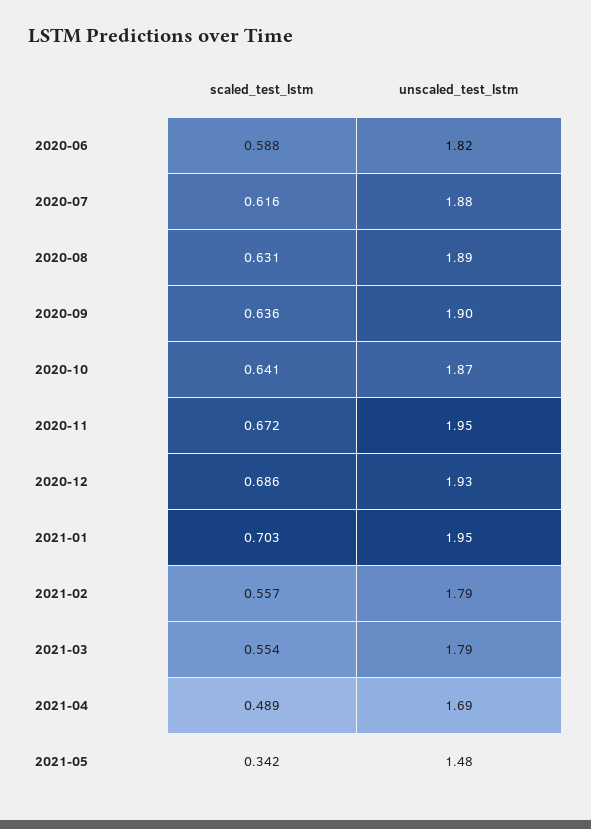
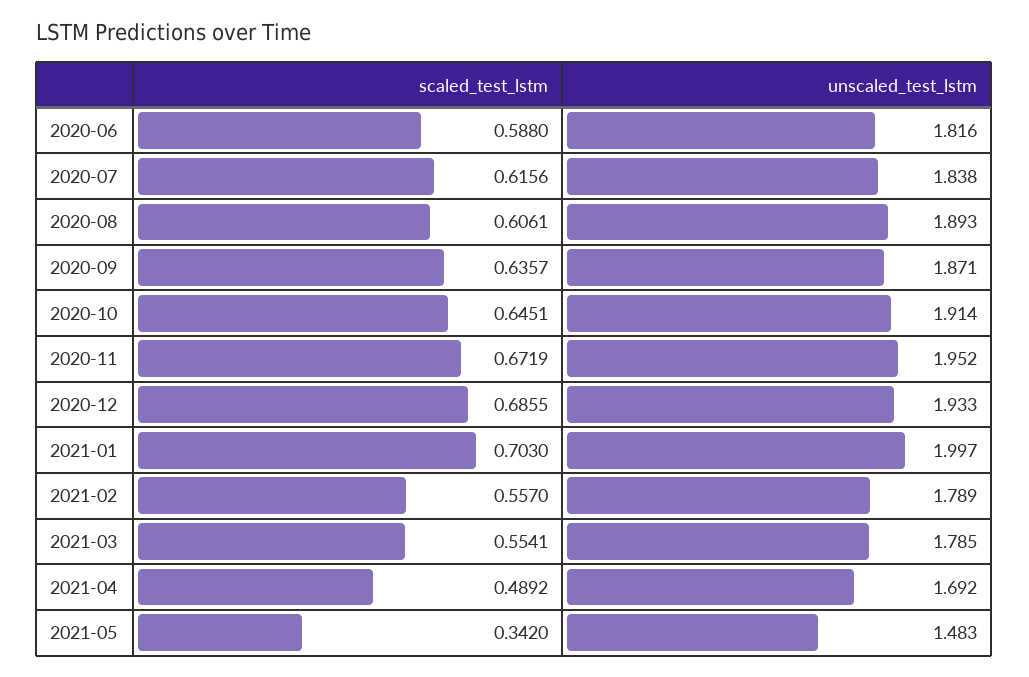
  {
    "scaled_test_lstm": {
      "2020-06": 0.588,
      "2020-07": 0.6156,
-     "2020-08": 0.631,
+     "2020-08": 0.6061,
      "2020-09": 0.6357,
-     "2020-10": 0.641,
+     "2020-10": 0.6451,
      "2020-11": 0.6719,
      "2020-12": 0.6855,
      "2021-01": 0.703,
      "2021-02": 0.557,
      "2021-03": 0.5541,
      "2021-04": 0.4892,
      "2021-05": 0.342
    },
    "unscaled_test_lstm": {
      "2020-06": 1.816,
-     "2020-07": 1.88,
+     "2020-07": 1.838,
      "2020-08": 1.893,
-     "2020-09": 1.9,
+     "2020-09": 1.871,
-     "2020-10": 1.87,
+     "2020-10": 1.914,
      "2020-11": 1.952,
      "2020-12": 1.933,
-     "2021-01": 1.95,
+     "2021-01": 1.997,
      "2021-02": 1.789,
      "2021-03": 1.785,
      "2021-04": 1.692,
      "2021-05": 1.483
    }
  }

